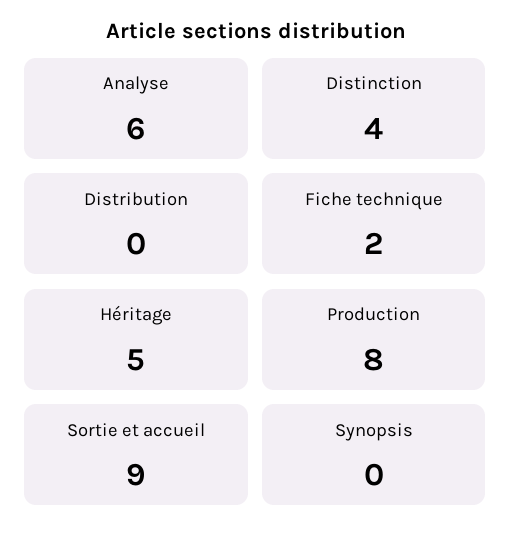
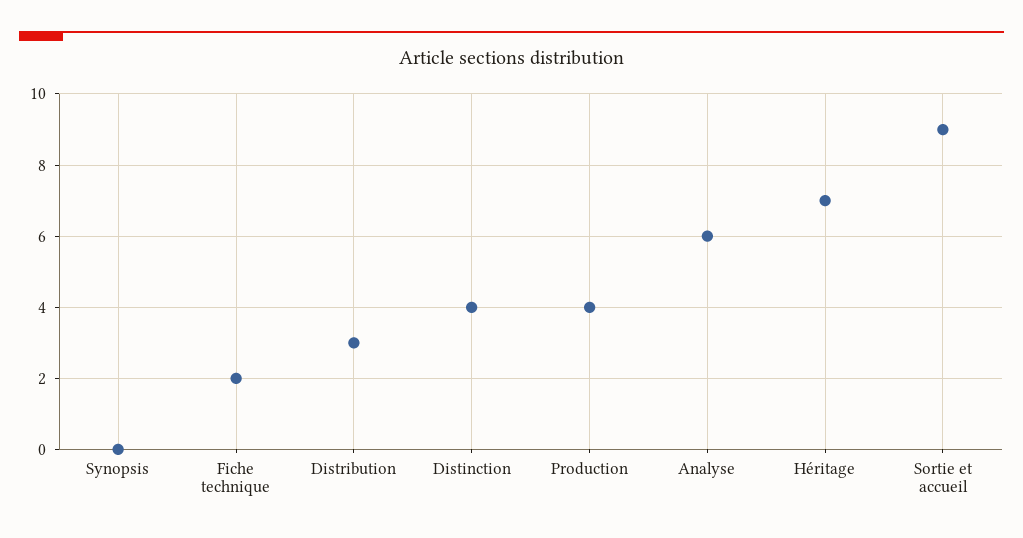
  {
    "Analyse": 6,
    "Distinction": 4,
-   "Distribution": 0,
+   "Distribution": 3,
    "Fiche technique": 2,
-   "Héritage": 5,
+   "Héritage": 7,
-   "Production": 8,
+   "Production": 4,
    "Sortie et accueil": 9,
    "Synopsis": 0
  }

